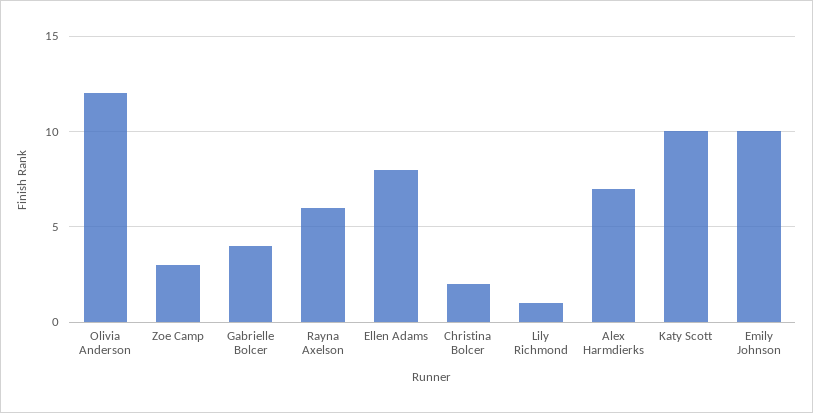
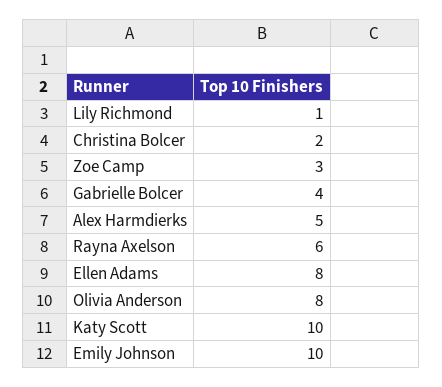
  {
-   "Olivia Anderson": 12,
+   "Olivia Anderson": 8,
    "Zoe Camp": 3,
    "Gabrielle Bolcer": 4,
    "Rayna Axelson": 6,
    "Ellen Adams": 8,
    "Christina Bolcer": 2,
    "Lily Richmond": 1,
-   "Alex Harmdierks": 7,
+   "Alex Harmdierks": 5,
    "Katy Scott": 10,
    "Emily Johnson": 10
  }

